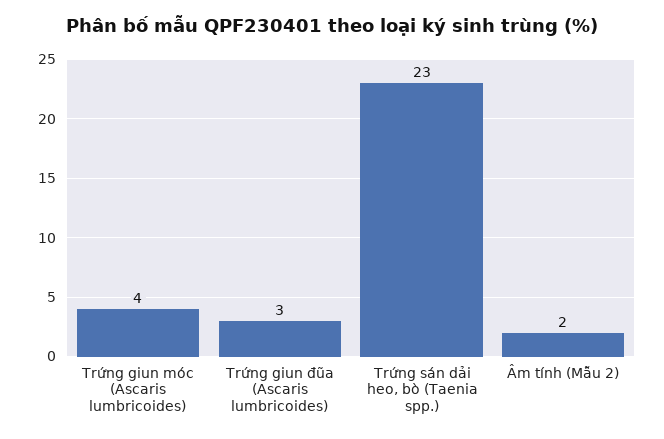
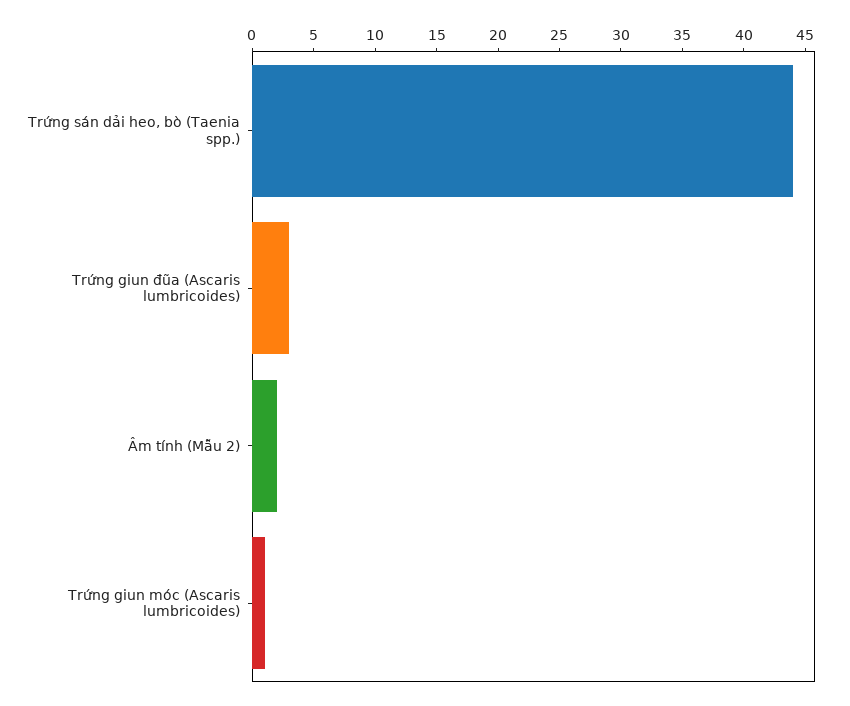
  {
-   "Trứng giun móc (Ascaris lumbricoides)": 4,
+   "Trứng giun móc (Ascaris lumbricoides)": 1,
    "Trứng giun đũa (Ascaris lumbricoides)": 3,
-   "Trứng sán dải heo, bò (Taenia spp.)": 23,
+   "Trứng sán dải heo, bò (Taenia spp.)": 44,
    "Âm tính (Mẫu 2)": 2
  }

